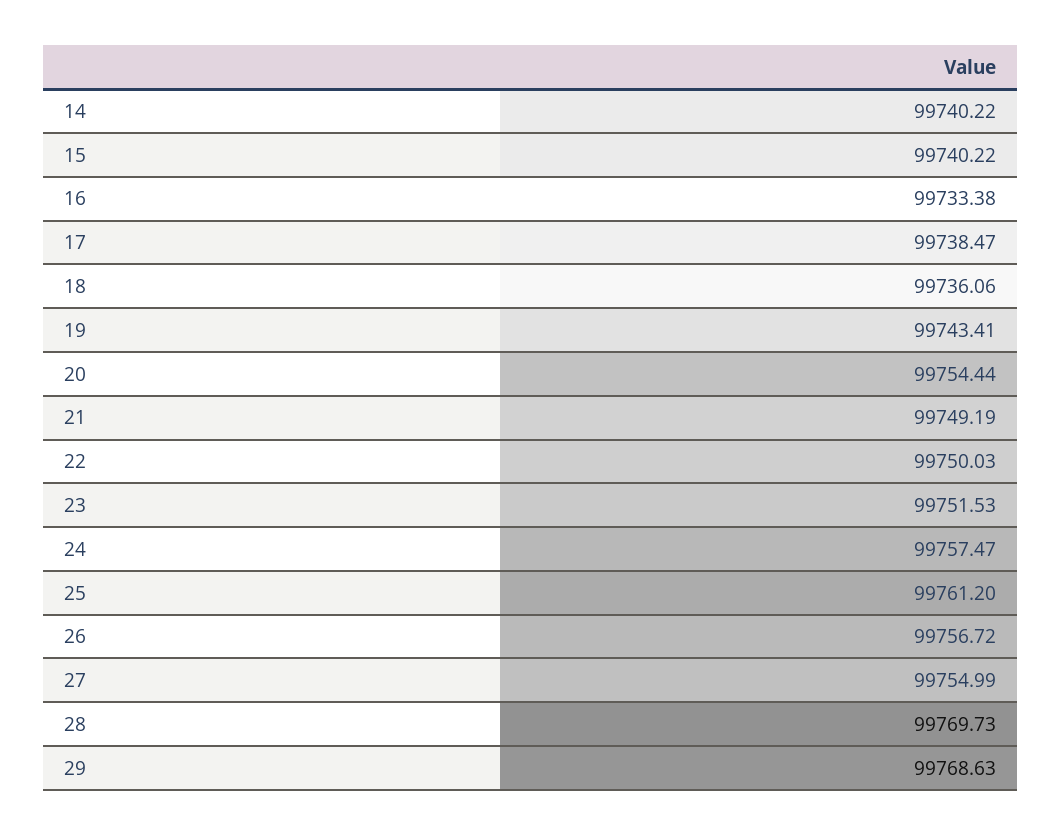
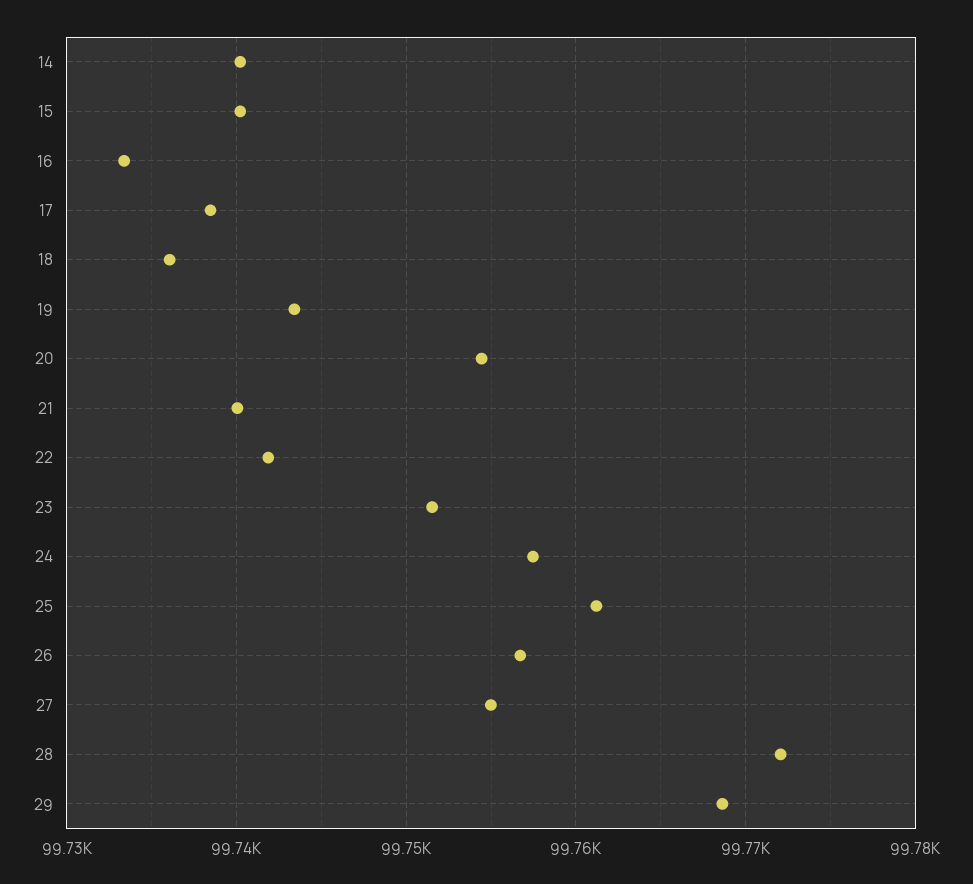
  {
    "14": 99740.22,
    "15": 99740.22,
    "16": 99733.38,
    "17": 99738.47,
    "18": 99736.06,
    "19": 99743.41,
    "20": 99754.44,
-   "21": 99749.19,
+   "21": 99740,
-   "22": 99750.03,
+   "22": 99742,
    "23": 99751.53,
    "24": 99757.47,
    "25": 99761.2,
    "26": 99756.72,
    "27": 99754.99,
-   "28": 99769.73,
+   "28": 99772,
    "29": 99768.63
  }

